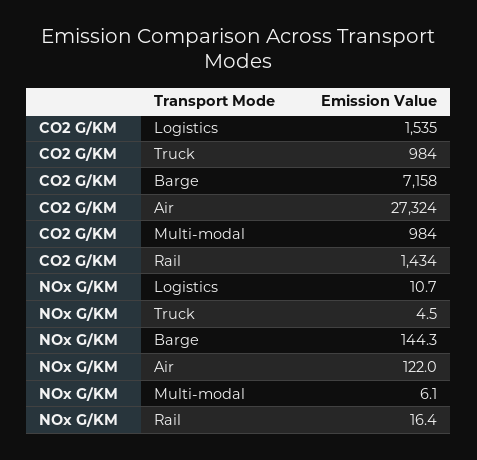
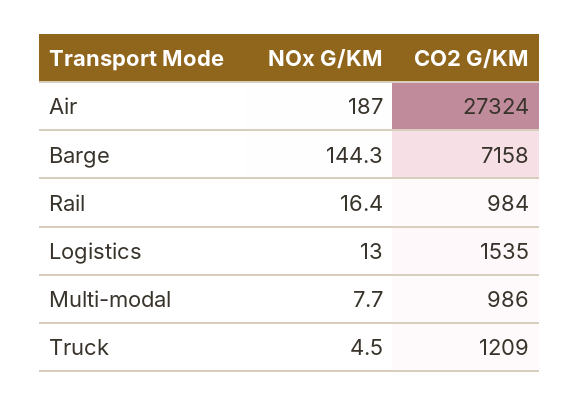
  {
    "CO2 G/KM": {
      "Logistics": 1535,
-     "Truck": 984,
+     "Truck": 1209,
      "Barge": 7158,
      "Air": 27324,
-     "Multi-modal": 984,
+     "Multi-modal": 986,
-     "Rail": 1434
+     "Rail": 984
    },
    "NOx G/KM": {
-     "Logistics": 10.7,
+     "Logistics": 13,
      "Truck": 4.5,
      "Barge": 144.3,
-     "Air": 122,
+     "Air": 187,
-     "Multi-modal": 6.1,
+     "Multi-modal": 7.7,
      "Rail": 16.4
    }
  }

